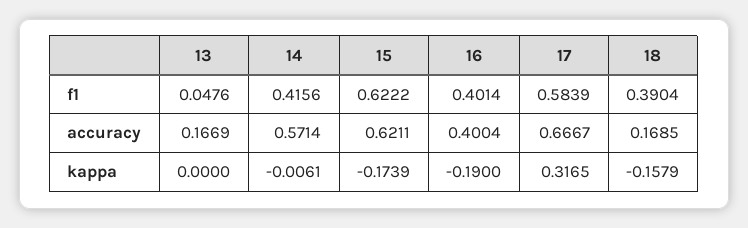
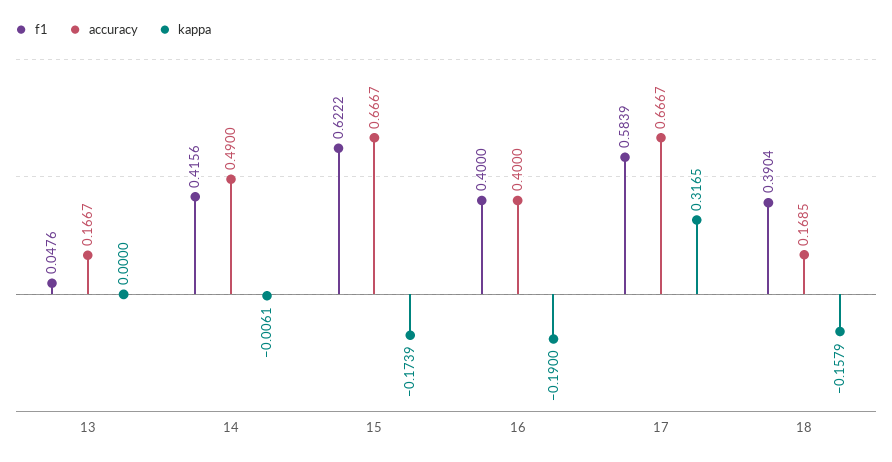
  {
    "f1": {
      "13": 0.0476,
      "14": 0.4156,
      "15": 0.6222,
-     "16": 0.4014,
+     "16": 0.4,
      "17": 0.5839,
      "18": 0.3904
    },
    "accuracy": {
-     "13": 0.1669,
+     "13": 0.1667,
-     "14": 0.5714,
+     "14": 0.49,
-     "15": 0.6211,
+     "15": 0.6667,
-     "16": 0.4004,
+     "16": 0.4,
      "17": 0.6667,
      "18": 0.1685
    },
    "kappa": {
      "13": 0,
      "14": -0.0061,
      "15": -0.1739,
      "16": -0.19,
      "17": 0.3165,
      "18": -0.1579
    }
  }

